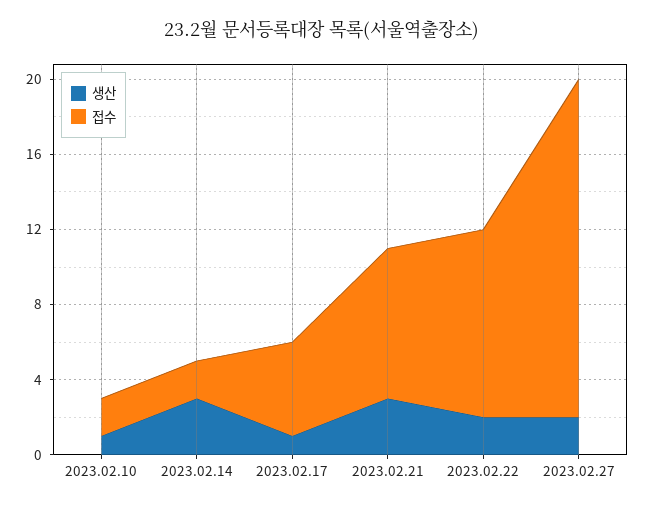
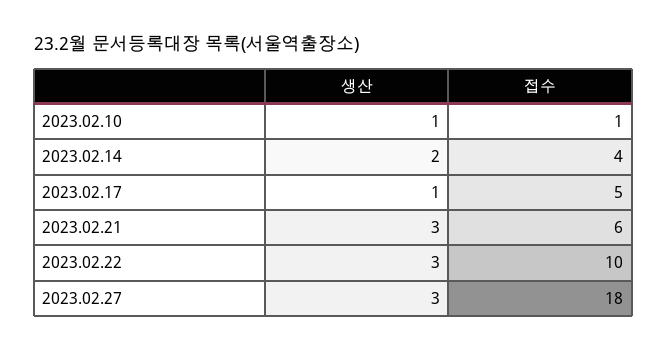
  {
    "생산": {
      "2023.02.10": 1,
-     "2023.02.14": 3,
+     "2023.02.14": 2,
      "2023.02.17": 1,
      "2023.02.21": 3,
-     "2023.02.22": 2,
+     "2023.02.22": 3,
-     "2023.02.27": 2
+     "2023.02.27": 3
    },
    "접수": {
-     "2023.02.10": 2,
+     "2023.02.10": 1,
-     "2023.02.14": 2,
+     "2023.02.14": 4,
      "2023.02.17": 5,
-     "2023.02.21": 8,
+     "2023.02.21": 6,
      "2023.02.22": 10,
      "2023.02.27": 18
    }
  }

